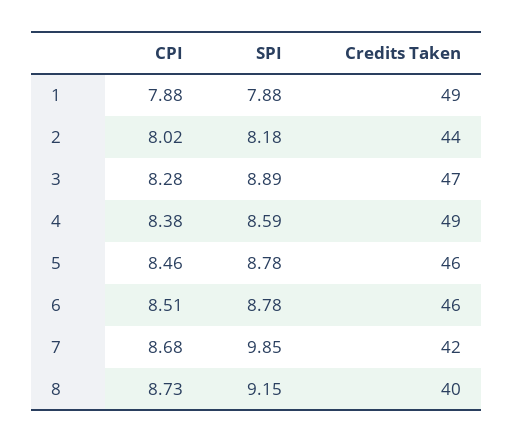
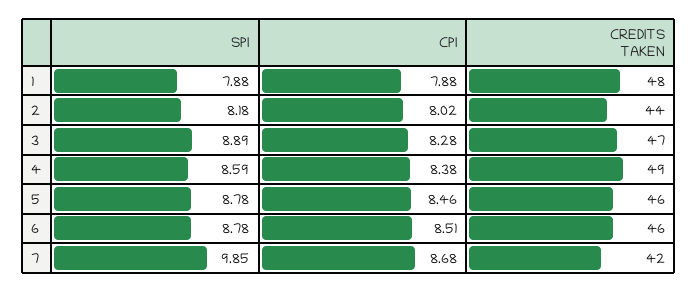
  {
    "CPI": {
      "1": 7.88,
      "2": 8.02,
      "3": 8.28,
      "4": 8.38,
      "5": 8.46,
      "6": 8.51,
-     "7": 8.68,
+     "7": 8.68
-     "8": 8.73
    },
    "SPI": {
      "1": 7.88,
      "2": 8.18,
      "3": 8.89,
      "4": 8.59,
      "5": 8.78,
      "6": 8.78,
-     "7": 9.85,
+     "7": 9.85
-     "8": 9.15
    },
    "Credits Taken": {
-     "1": 49,
+     "1": 48,
      "2": 44,
      "3": 47,
      "4": 49,
      "5": 46,
      "6": 46,
-     "7": 42,
+     "7": 42
-     "8": 40
    }
  }

